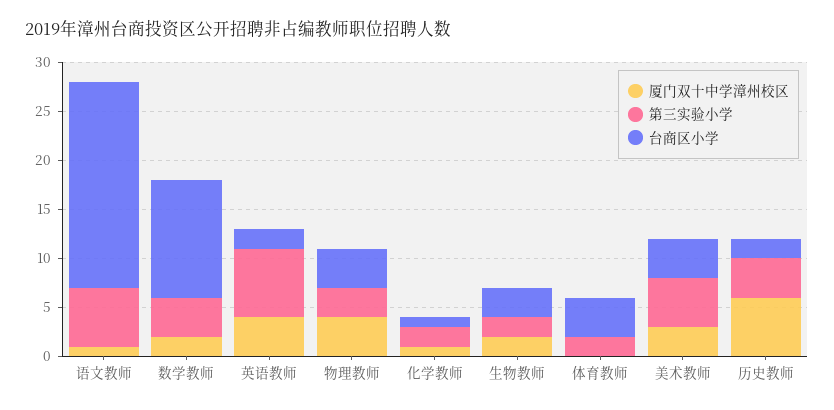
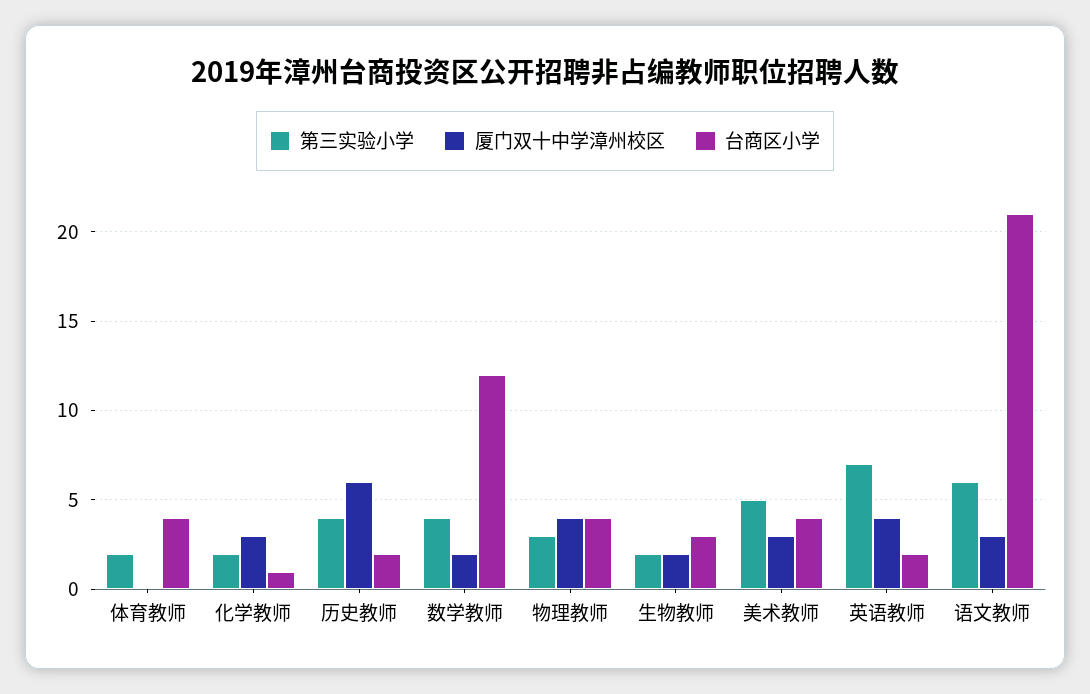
  {
    "厦门双十中学漳州校区": {
-     "语文教师": 1,
+     "语文教师": 3,
      "数学教师": 2,
      "英语教师": 4,
      "物理教师": 4,
-     "化学教师": 1,
+     "化学教师": 3,
      "生物教师": 2,
      "体育教师": 0,
      "美术教师": 3,
      "历史教师": 6
    },
    "第三实验小学": {
      "语文教师": 6,
      "数学教师": 4,
      "英语教师": 7,
      "物理教师": 3,
      "化学教师": 2,
      "生物教师": 2,
      "体育教师": 2,
      "美术教师": 5,
      "历史教师": 4
    },
    "台商区小学": {
      "语文教师": 21,
      "数学教师": 12,
      "英语教师": 2,
      "物理教师": 4,
      "化学教师": 1,
      "生物教师": 3,
      "体育教师": 4,
      "美术教师": 4,
      "历史教师": 2
    }
  }

